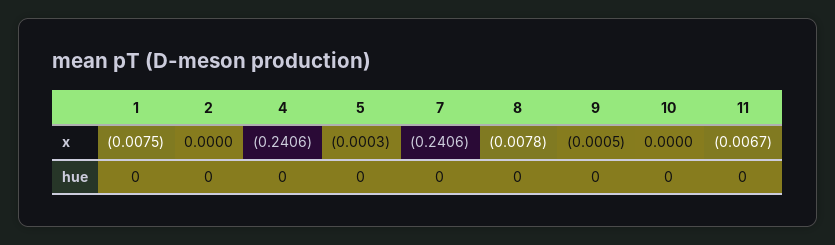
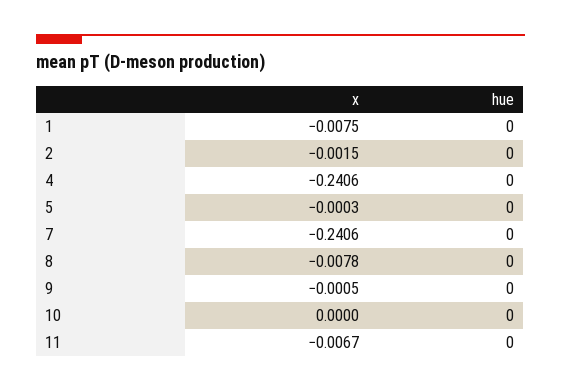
  {
    "1": {
      "x": -0.0075,
      "hue": 0
    },
    "2": {
-     "x": 0,
+     "x": -0.0015,
      "hue": 0
    },
    "4": {
      "x": -0.2406,
      "hue": 0
    },
    "5": {
      "x": -0.0003,
      "hue": 0
    },
    "7": {
      "x": -0.2406,
      "hue": 0
    },
    "8": {
      "x": -0.0078,
      "hue": 0
    },
    "9": {
      "x": -0.0005,
      "hue": 0
    },
    "10": {
      "x": 0,
      "hue": 0
    },
    "11": {
      "x": -0.0067,
      "hue": 0
    }
  }

